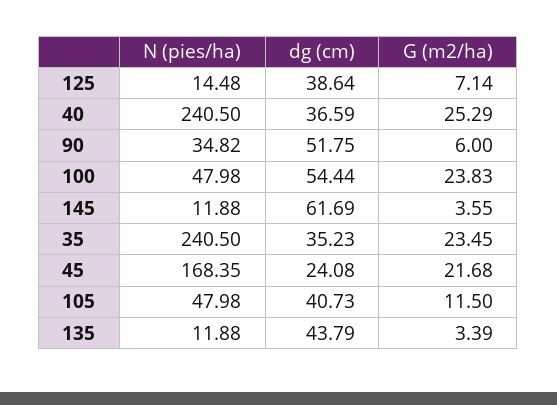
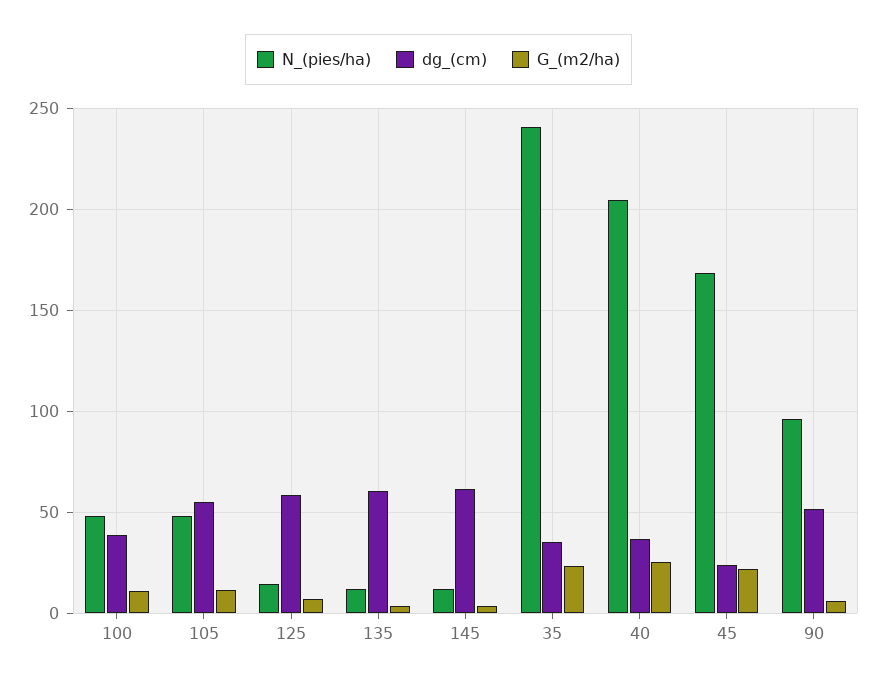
  {
    "N (pies/ha)": {
      "125": 14.48,
-     "40": 240.5,
+     "40": 205,
-     "90": 34.82,
+     "90": 95,
      "100": 47.98,
      "145": 11.88,
      "35": 240.5,
      "45": 168.35,
      "105": 47.98,
      "135": 11.88
    },
    "dg (cm)": {
-     "125": 38.64,
+     "125": 60,
      "40": 36.59,
      "90": 51.75,
-     "100": 54.44,
+     "100": 40,
      "145": 61.69,
      "35": 35.23,
      "45": 24.08,
-     "105": 40.73,
+     "105": 55,
-     "135": 43.79
+     "135": 60
    },
    "G (m2/ha)": {
      "125": 7.14,
      "40": 25.29,
      "90": 6,
-     "100": 23.83,
+     "100": 10,
      "145": 3.55,
      "35": 23.45,
      "45": 21.68,
      "105": 11.5,
      "135": 3.39
    }
  }

